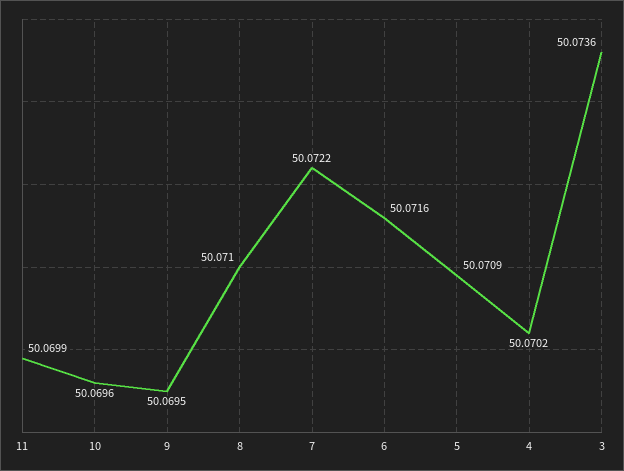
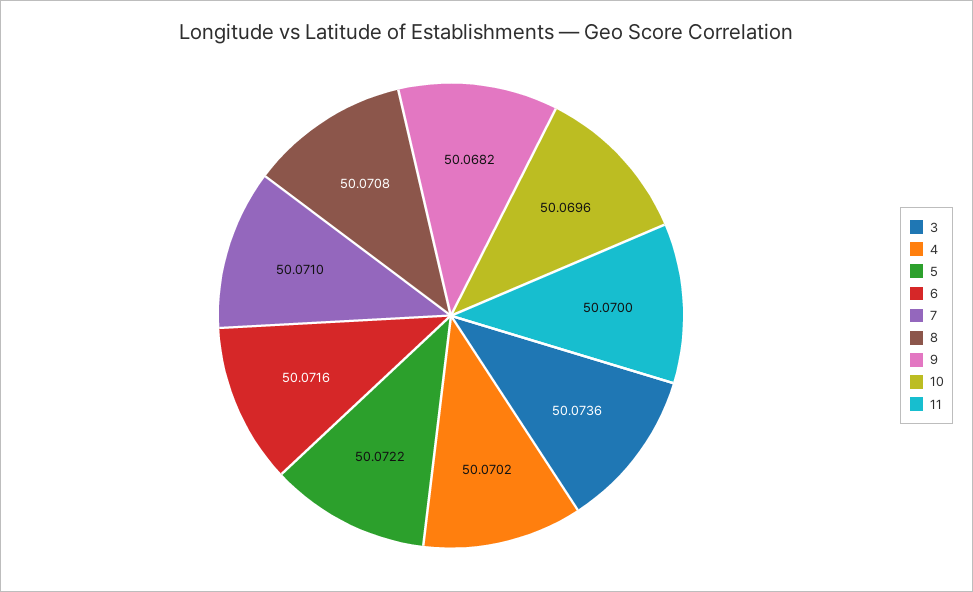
  {
-   "11": 50.0699,
+   "11": 50.07,
    "10": 50.0696,
-   "9": 50.0695,
+   "9": 50.0682,
-   "8": 50.071,
+   "8": 50.0708,
-   "7": 50.0722,
+   "7": 50.071,
    "6": 50.0716,
-   "5": 50.0709,
+   "5": 50.0722,
    "4": 50.0702,
    "3": 50.0736
  }

